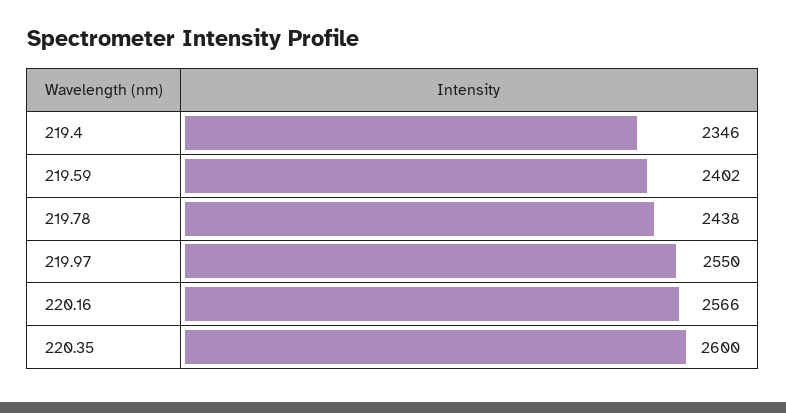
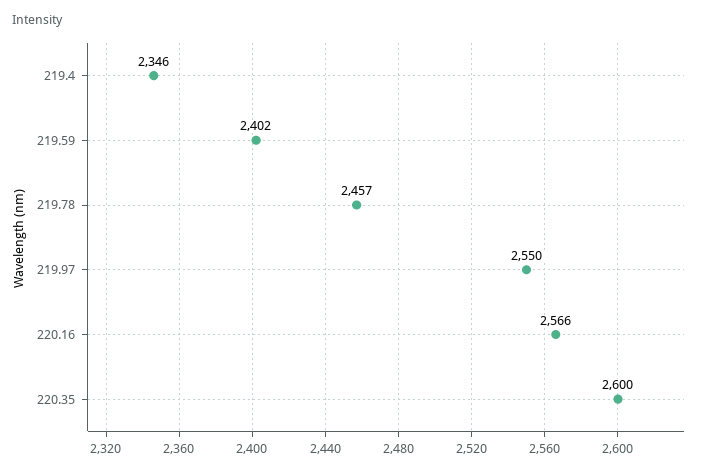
  {
    "219.4": 2346,
    "219.59": 2402,
-   "219.78": 2438,
+   "219.78": 2457,
    "219.97": 2550,
    "220.16": 2566,
    "220.35": 2600
  }

